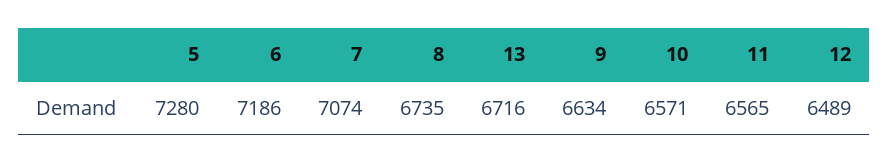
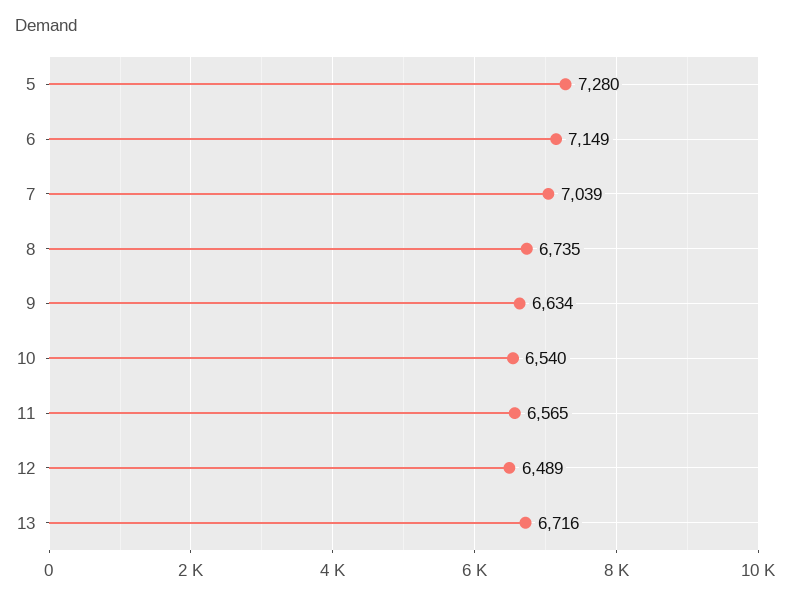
  {
    "5": 7280,
-   "6": 7186,
+   "6": 7149,
-   "7": 7074,
+   "7": 7039,
    "8": 6735,
    "13": 6716,
    "9": 6634,
-   "10": 6571,
+   "10": 6540,
    "11": 6565,
    "12": 6489
  }

